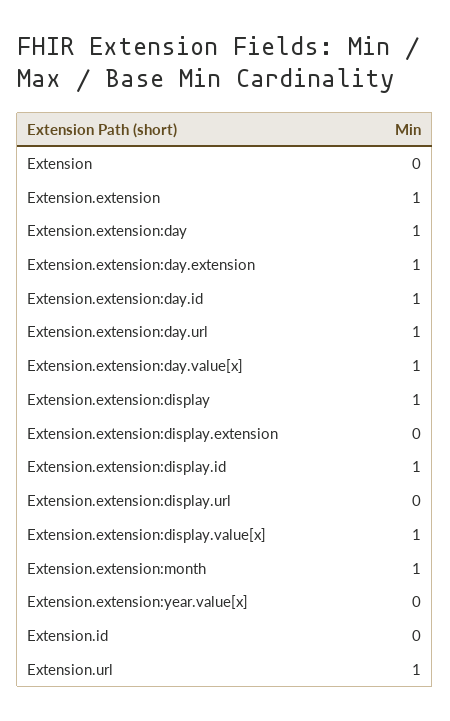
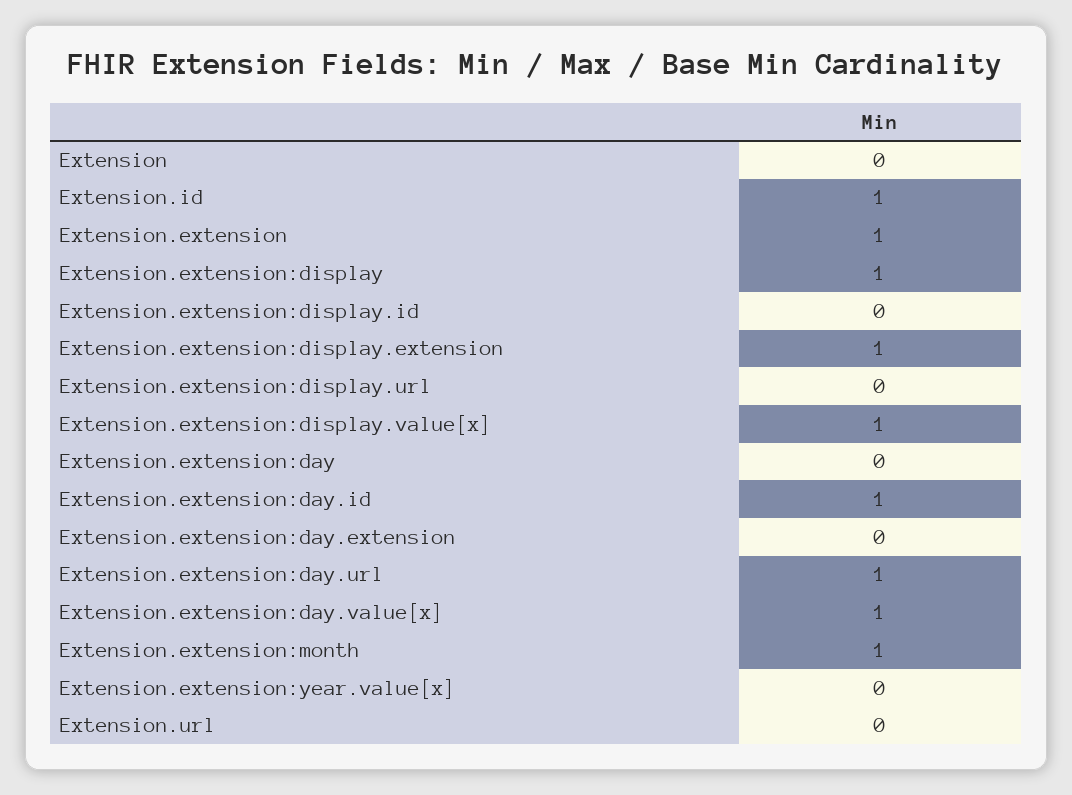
  {
    "Extension": 0,
    "Extension.extension": 1,
-   "Extension.extension:day": 1,
+   "Extension.extension:day": 0,
-   "Extension.extension:day.extension": 1,
+   "Extension.extension:day.extension": 0,
    "Extension.extension:day.id": 1,
    "Extension.extension:day.url": 1,
    "Extension.extension:day.value[x]": 1,
    "Extension.extension:display": 1,
-   "Extension.extension:display.extension": 0,
+   "Extension.extension:display.extension": 1,
-   "Extension.extension:display.id": 1,
+   "Extension.extension:display.id": 0,
    "Extension.extension:display.url": 0,
    "Extension.extension:display.value[x]": 1,
    "Extension.extension:month": 1,
    "Extension.extension:year.value[x]": 0,
-   "Extension.id": 0,
+   "Extension.id": 1,
-   "Extension.url": 1
+   "Extension.url": 0
  }

